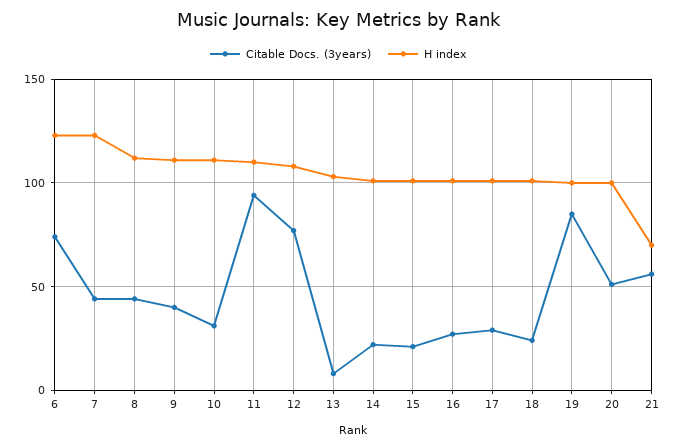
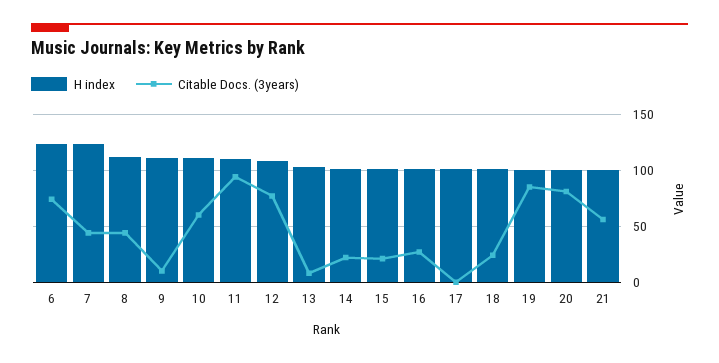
  {
    "Citable Docs. (3years)": {
      "6": 75,
      "7": 45,
      "8": 45,
-     "9": 40,
+     "9": 10,
-     "10": 30,
+     "10": 60,
      "11": 95,
      "12": 75,
      "13": 10,
      "14": 20,
      "15": 20,
      "16": 25,
-     "17": 30,
+     "17": 0,
      "18": 25,
      "19": 85,
-     "20": 50,
+     "20": 80,
      "21": 55
    },
    "H index": {
      "6": 125,
      "7": 125,
      "8": 110,
      "9": 110,
      "10": 110,
      "11": 110,
      "12": 110,
      "13": 105,
      "14": 100,
      "15": 100,
      "16": 100,
      "17": 100,
      "18": 100,
      "19": 100,
      "20": 100,
-     "21": 70
+     "21": 100
    }
  }

